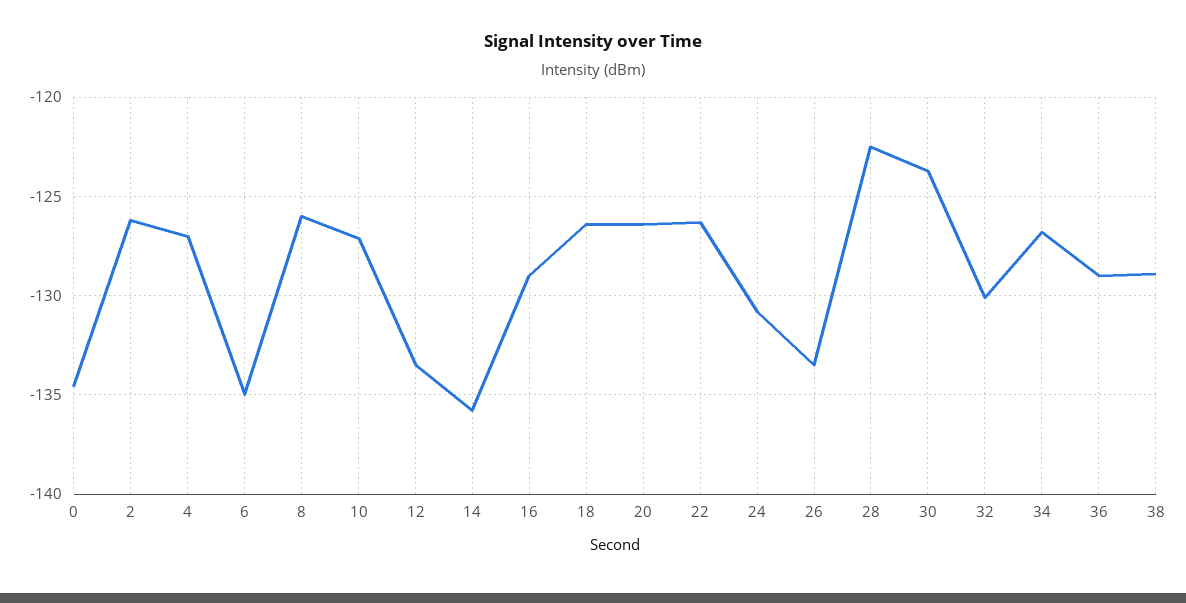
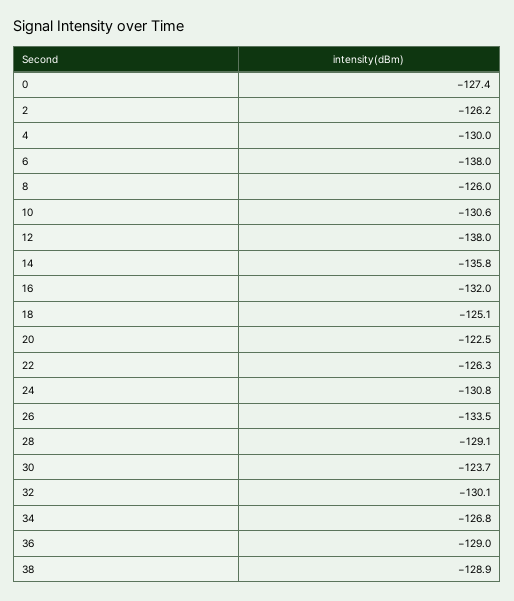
  {
-   "0": -134.5,
+   "0": -127.4,
    "2": -126.2,
-   "4": -127,
+   "4": -130,
-   "6": -135,
+   "6": -138,
    "8": -126,
-   "10": -127,
+   "10": -130.6,
-   "12": -133.5,
+   "12": -138,
    "14": -135.8,
-   "16": -129,
+   "16": -132,
-   "18": -126.5,
+   "18": -125.1,
-   "20": -126.5,
+   "20": -122.5,
    "22": -126.3,
    "24": -130.8,
    "26": -133.5,
-   "28": -122.5,
+   "28": -129.1,
    "30": -123.7,
    "32": -130.1,
    "34": -126.8,
    "36": -129,
    "38": -128.9
  }

